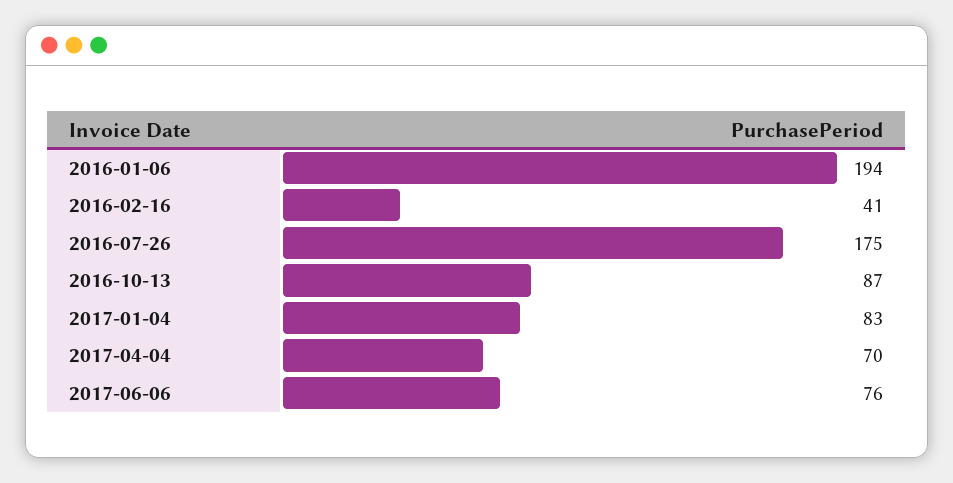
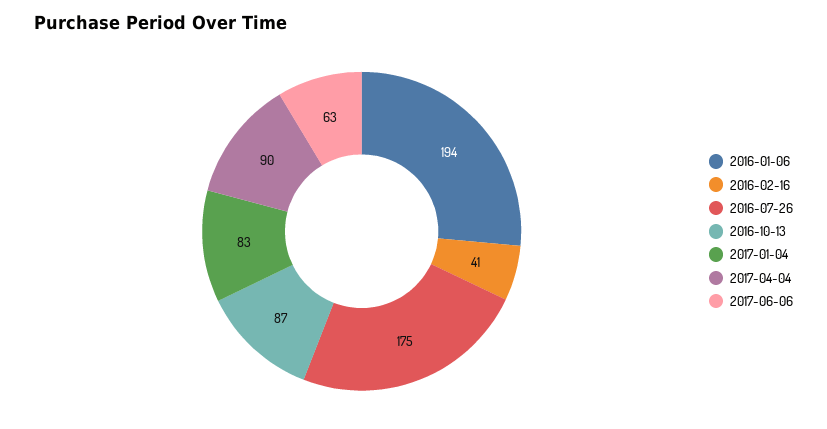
  {
    "2016-01-06": 194,
    "2016-02-16": 41,
    "2016-07-26": 175,
    "2016-10-13": 87,
    "2017-01-04": 83,
-   "2017-04-04": 70,
+   "2017-04-04": 90,
-   "2017-06-06": 76
+   "2017-06-06": 63
  }

